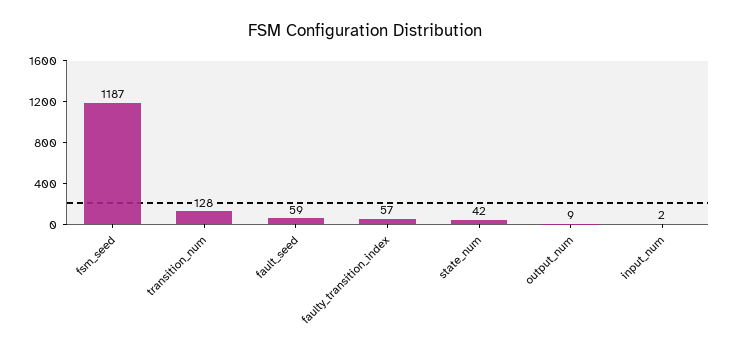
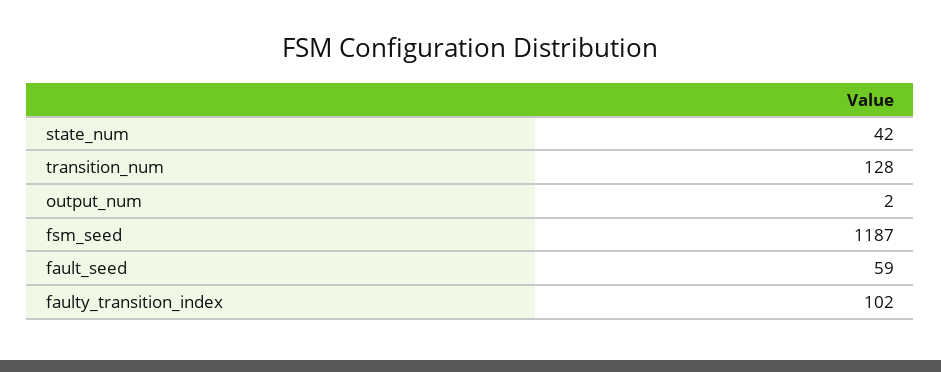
  {
    "fsm_seed": 1187,
    "transition_num": 128,
    "fault_seed": 59,
-   "faulty_transition_index": 57,
+   "faulty_transition_index": 102,
    "state_num": 42,
-   "output_num": 9,
+   "output_num": 2
-   "input_num": 2
  }

